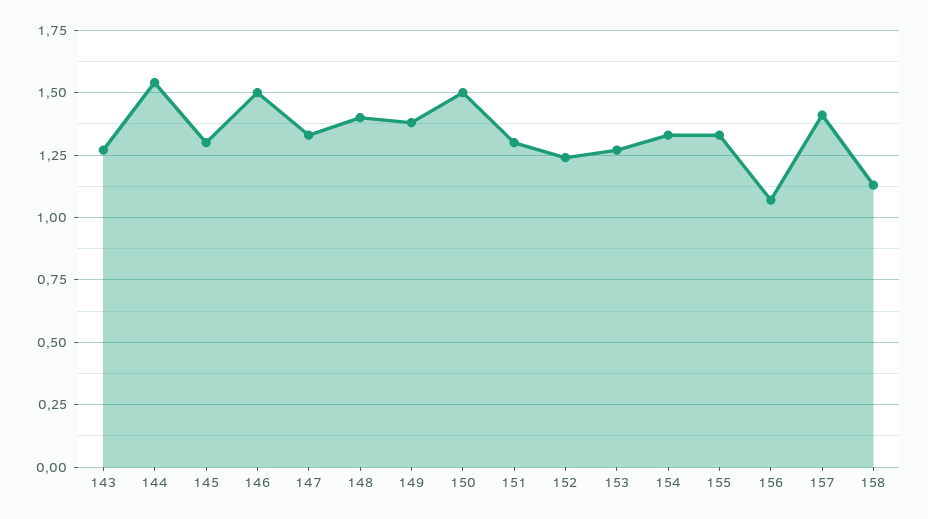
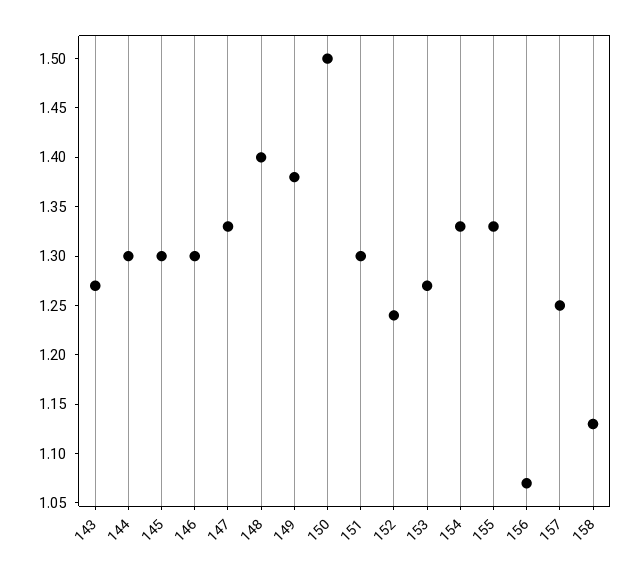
  {
    "143": 1.27,
-   "144": 1.55,
+   "144": 1.3,
    "145": 1.3,
-   "146": 1.5,
+   "146": 1.3,
    "147": 1.33,
    "148": 1.4,
    "149": 1.38,
    "150": 1.5,
    "151": 1.3,
    "152": 1.24,
    "153": 1.27,
    "154": 1.33,
    "155": 1.33,
    "156": 1.07,
-   "157": 1.4,
+   "157": 1.25,
    "158": 1.13
  }

